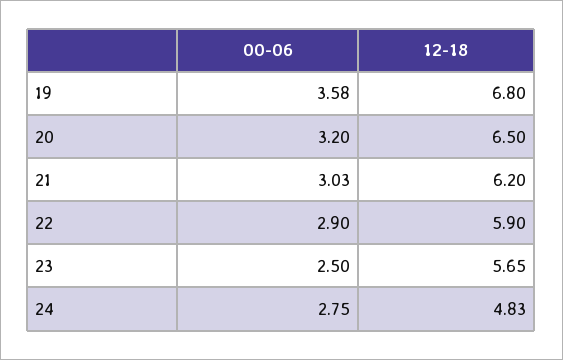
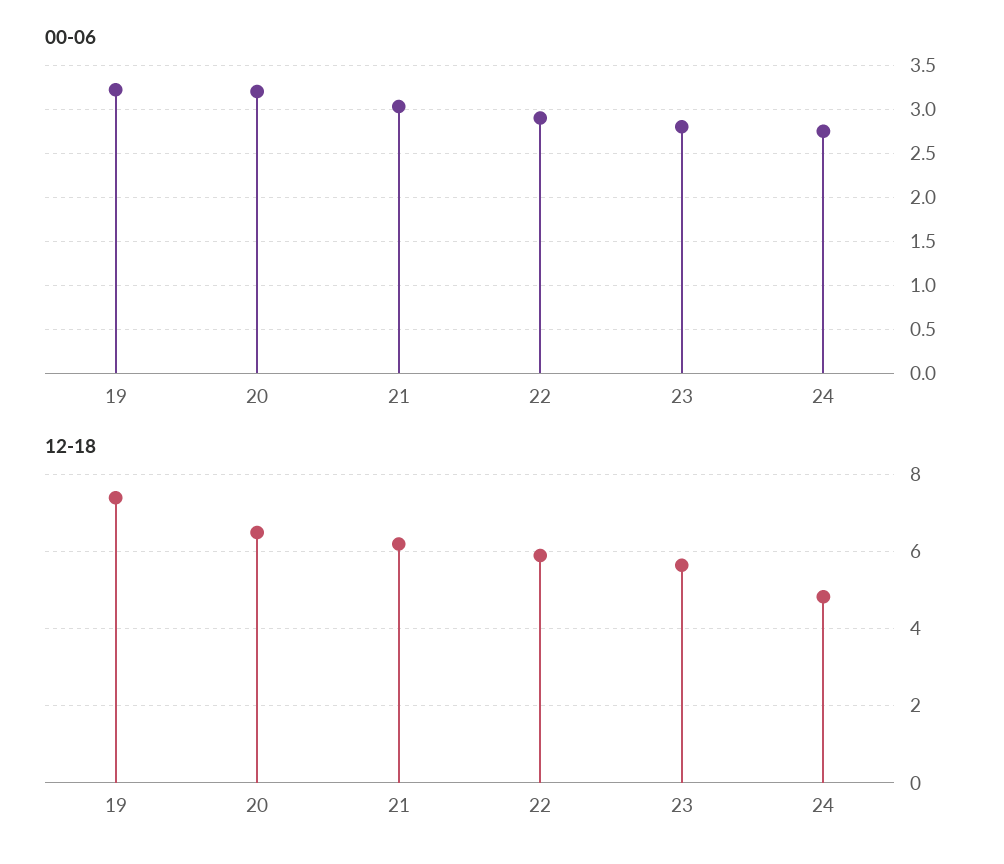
  {
    "00-06": {
-     "19": 3.58,
+     "19": 3.2,
      "20": 3.2,
      "21": 3.03,
      "22": 2.9,
-     "23": 2.5,
+     "23": 2.8,
      "24": 2.75
    },
    "12-18": {
-     "19": 6.8,
+     "19": 7.4,
      "20": 6.5,
      "21": 6.2,
      "22": 5.9,
      "23": 5.65,
      "24": 4.83
    }
  }

